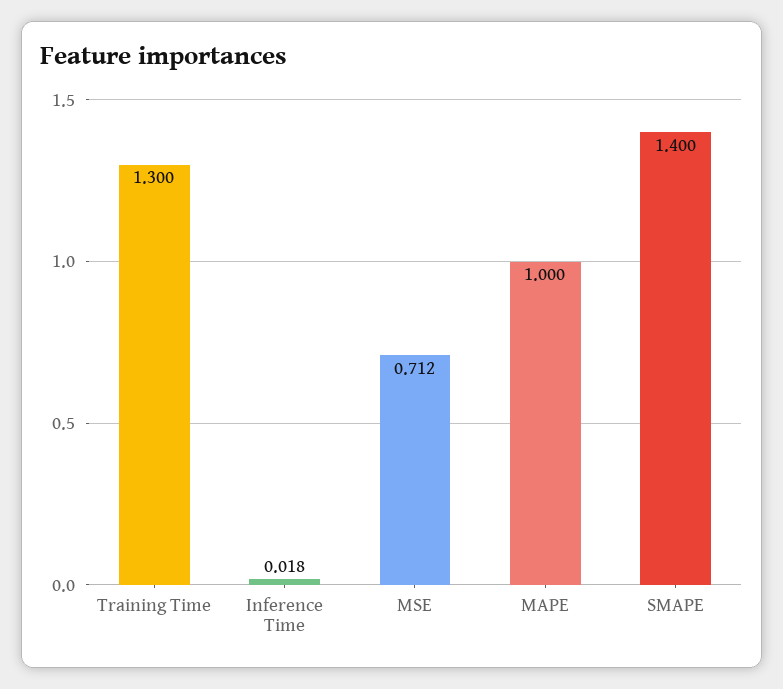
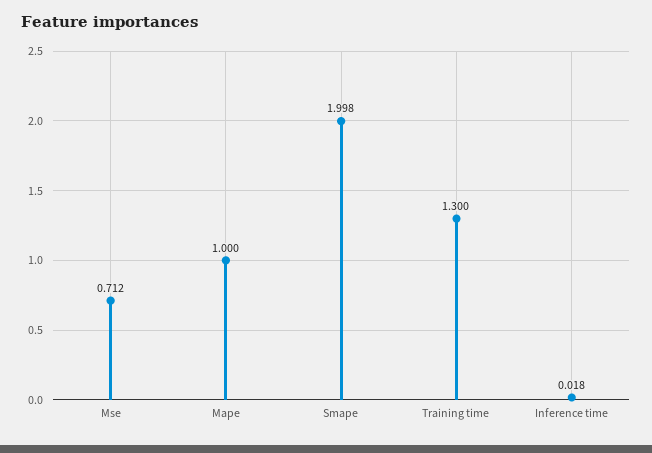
  {
    "Training Time": 1.3,
    "Inference Time": 0.018,
    "MSE": 0.712,
    "MAPE": 1,
-   "SMAPE": 1.4
+   "SMAPE": 1.998
  }

